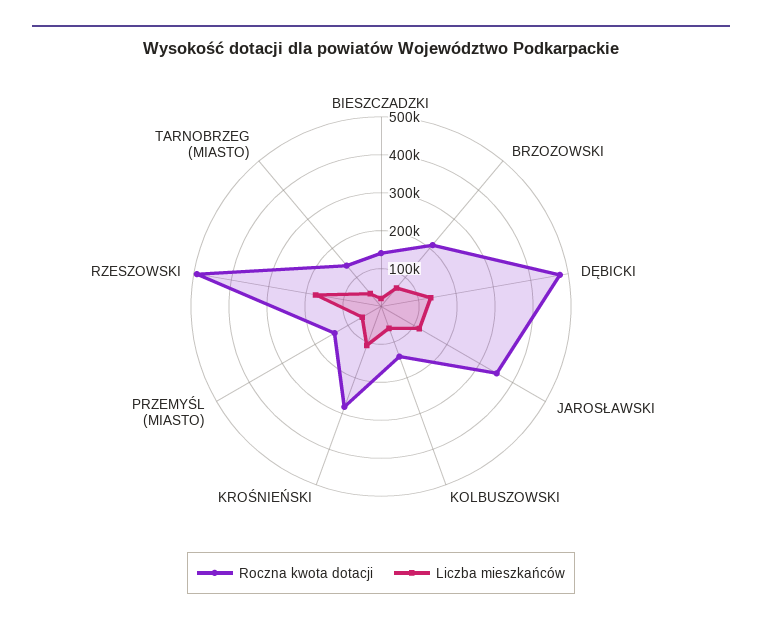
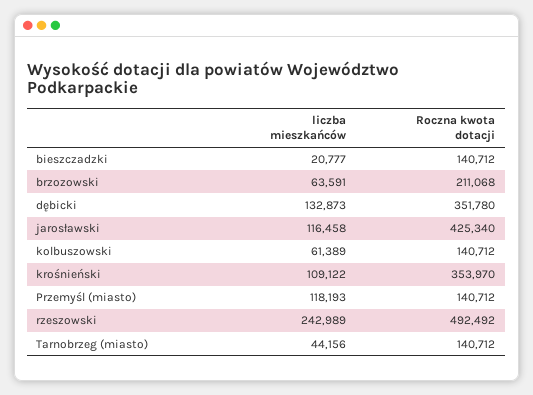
  {
    "Roczna kwota dotacji": {
      "BIESZCZADZKI": 140712,
      "BRZOZOWSKI": 211068,
-     "DĘBICKI": 475000,
+     "DĘBICKI": 351780,
-     "JAROSŁAWSKI": 350000,
+     "JAROSŁAWSKI": 425340,
      "KOLBUSZOWSKI": 140712,
-     "KROŚNIEŃSKI": 275000,
+     "KROŚNIEŃSKI": 353970,
      "PRZEMYŚL (MIASTO)": 140712,
      "RZESZOWSKI": 492492,
      "TARNOBRZEG (MIASTO)": 140712
    },
    "Liczba mieszkańców": {
      "BIESZCZADZKI": 20777,
      "BRZOZOWSKI": 63591,
      "DĘBICKI": 132873,
      "JAROSŁAWSKI": 116458,
      "KOLBUSZOWSKI": 61389,
      "KROŚNIEŃSKI": 109122,
-     "PRZEMYŚL (MIASTO)": 50000,
+     "PRZEMYŚL (MIASTO)": 118193,
-     "RZESZOWSKI": 175000,
+     "RZESZOWSKI": 242989,
      "TARNOBRZEG (MIASTO)": 44156
    }
  }

